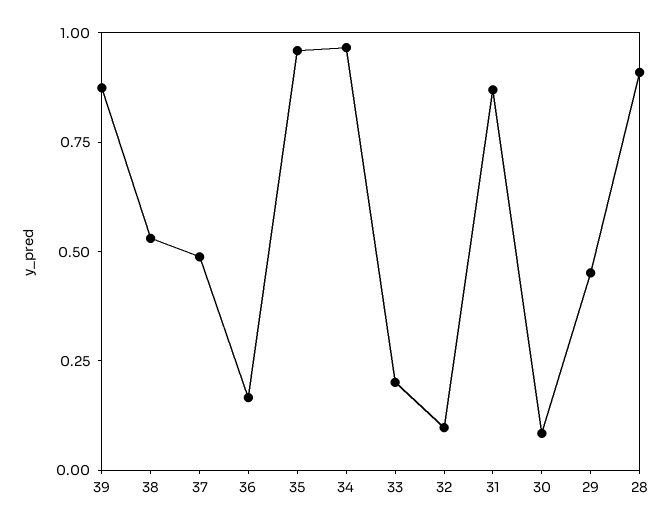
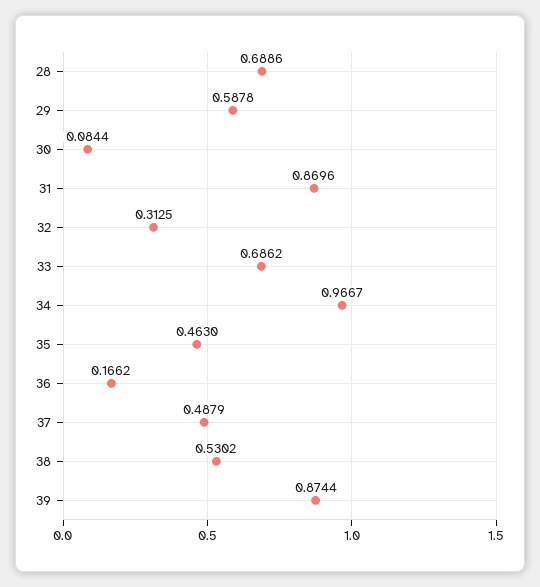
  {
    "39": 0.8744,
    "38": 0.5302,
    "37": 0.4879,
    "36": 0.1662,
-   "35": 0.95,
+   "35": 0.463,
    "34": 0.9667,
-   "33": 0.2,
+   "33": 0.6862,
-   "32": 0.1,
+   "32": 0.3125,
    "31": 0.8696,
    "30": 0.0844,
-   "29": 0.45,
+   "29": 0.5878,
-   "28": 0.9
+   "28": 0.6886
  }

